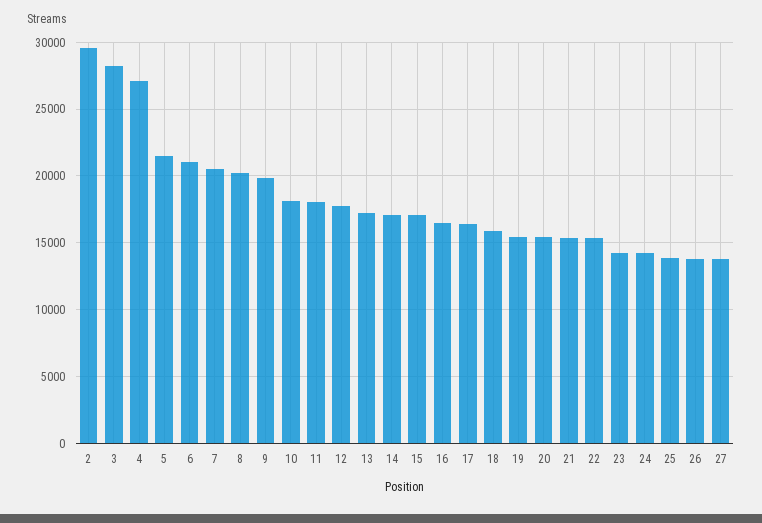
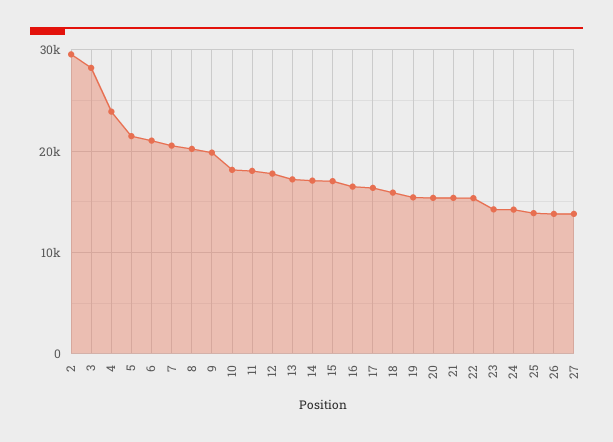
  {
    "2": 29500,
    "3": 28000,
-   "4": 27000,
+   "4": 24000,
    "5": 21500,
    "6": 21000,
    "7": 20500,
    "8": 20000,
    "9": 20000,
    "10": 18000,
    "11": 18000,
    "12": 18000,
    "13": 17000,
    "14": 17000,
    "15": 17000,
    "16": 16500,
    "17": 16500,
    "18": 16000,
    "19": 15500,
    "20": 15500,
    "21": 15500,
    "22": 15500,
    "23": 14500,
    "24": 14000,
    "25": 14000,
    "26": 14000,
    "27": 14000
  }

